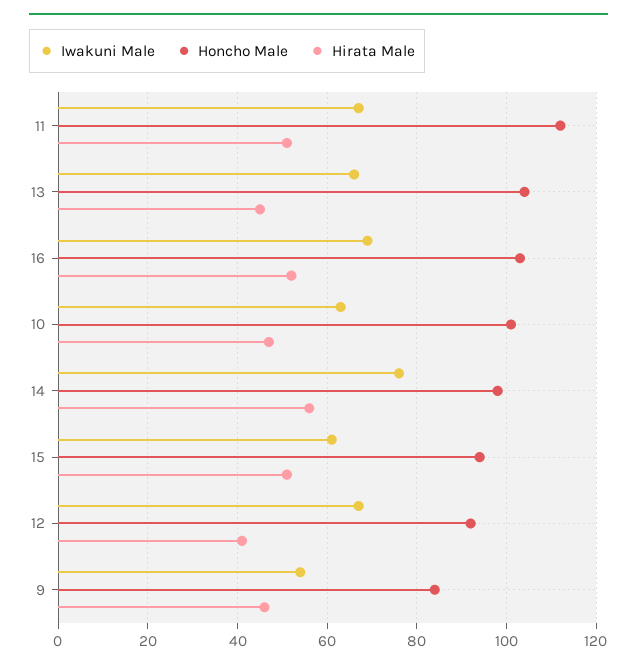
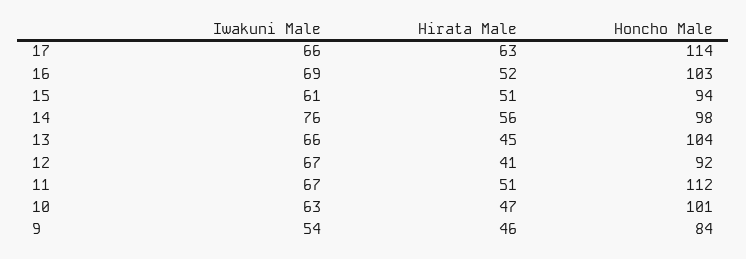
  {
    "Iwakuni Male": {
      "11": 67,
      "13": 66,
      "16": 69,
      "10": 63,
      "14": 76,
      "15": 61,
      "12": 67,
-     "9": 54
+     "9": 54,
+     "17": 66
    },
    "Honcho Male": {
      "11": 112,
      "13": 104,
      "16": 103,
      "10": 101,
      "14": 98,
      "15": 94,
      "12": 92,
-     "9": 84
+     "9": 84,
+     "17": 114
    },
    "Hirata Male": {
      "11": 51,
      "13": 45,
      "16": 52,
      "10": 47,
      "14": 56,
      "15": 51,
      "12": 41,
-     "9": 46
+     "9": 46,
+     "17": 63
    }
  }

